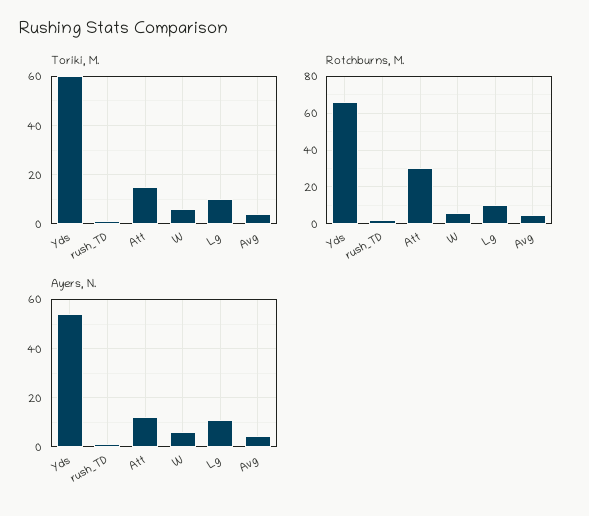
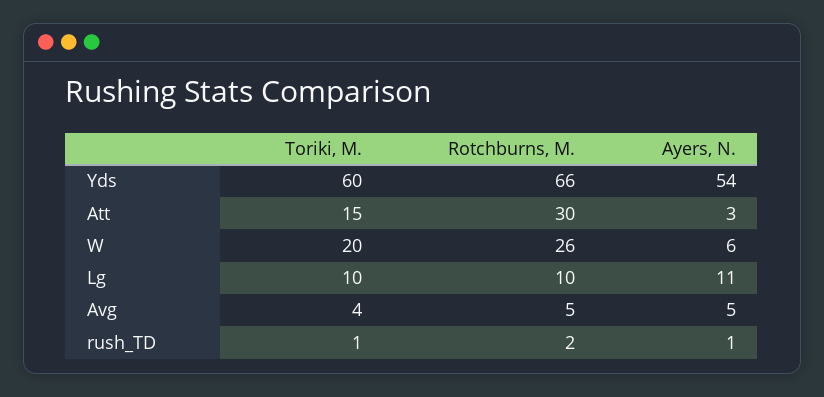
  {
    "Toriki, M.": {
      "Yds": 60,
      "rush_TD": 1,
      "Att": 15,
-     "W": 5,
+     "W": 20,
      "Lg": 10,
      "Avg": 4
    },
    "Rotchburns, M.": {
      "Yds": 66,
      "rush_TD": 2,
      "Att": 30,
-     "W": 5,
+     "W": 26,
      "Lg": 10,
      "Avg": 5
    },
    "Ayers, N.": {
      "Yds": 54,
      "rush_TD": 1,
-     "Att": 12.5,
+     "Att": 3,
      "W": 6,
      "Lg": 11,
      "Avg": 5
    }
  }

